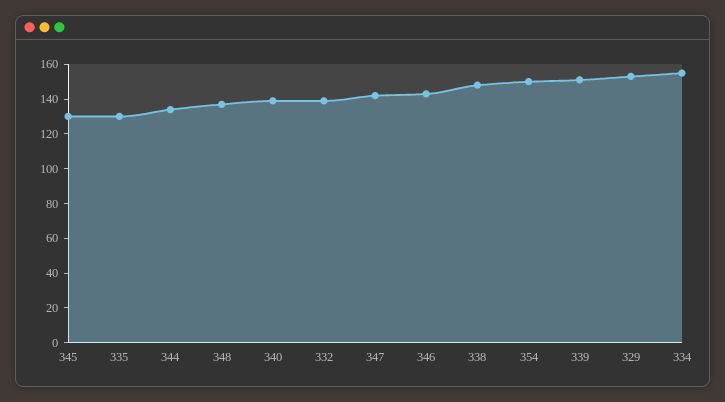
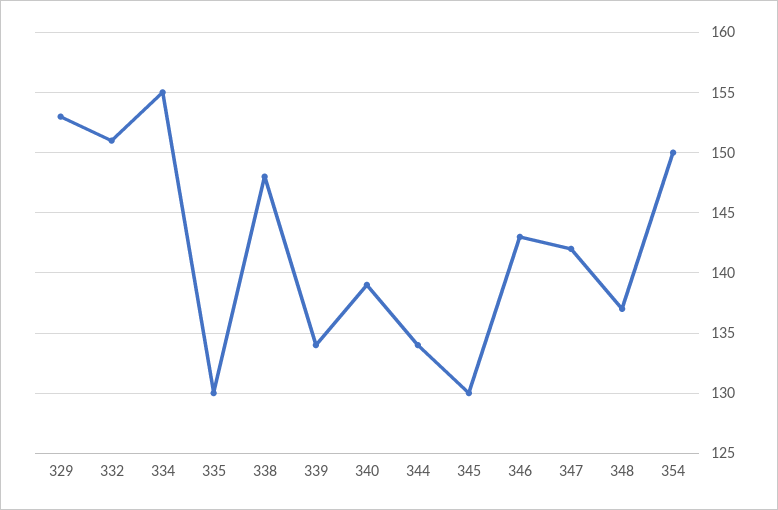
  {
    "345": 130,
    "335": 130,
    "344": 134,
    "348": 137,
    "340": 139,
-   "332": 140,
+   "332": 151,
    "347": 142,
    "346": 143,
    "338": 148,
    "354": 150,
-   "339": 150,
+   "339": 134,
    "329": 153,
    "334": 155
  }

